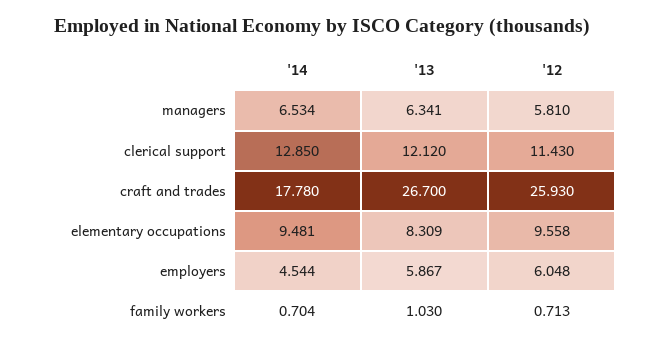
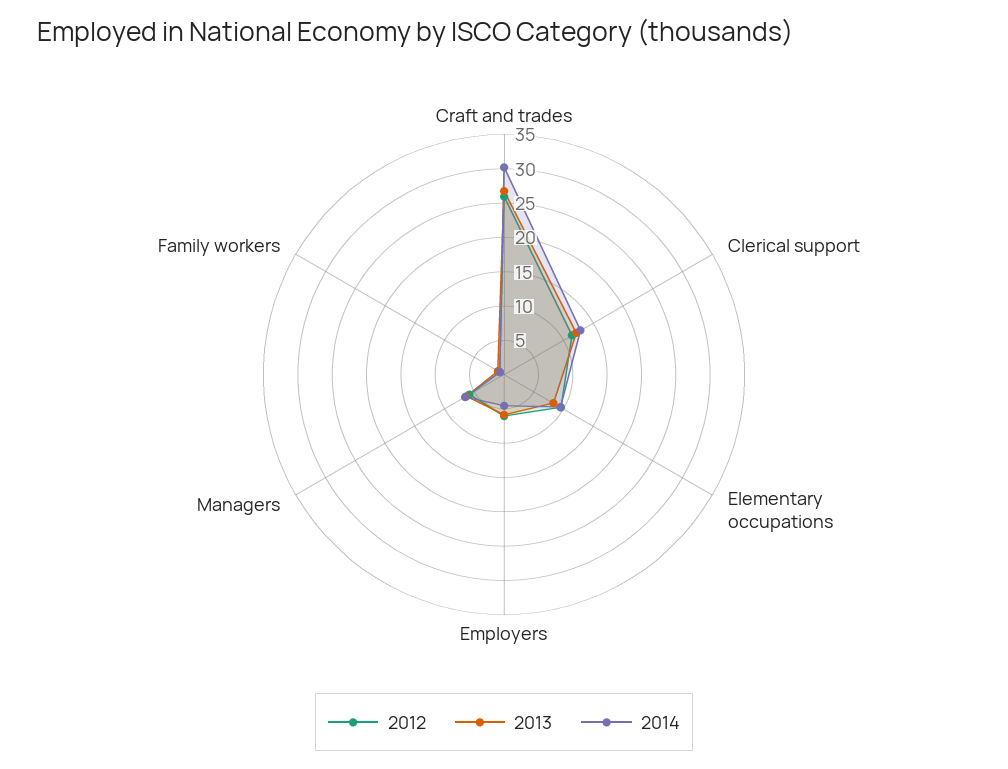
  {
    "'14": {
      "managers": 6.534,
      "clerical support": 12.85,
-     "craft and trades": 17.78,
+     "craft and trades": 30,
      "elementary occupations": 9.481,
      "employers": 4.544,
      "family workers": 0.704
    },
    "'13": {
      "managers": 6.341,
      "clerical support": 12.12,
      "craft and trades": 26.7,
      "elementary occupations": 8.309,
      "employers": 5.867,
      "family workers": 1.03
    },
    "'12": {
      "managers": 5.81,
      "clerical support": 11.43,
      "craft and trades": 25.93,
      "elementary occupations": 9.558,
      "employers": 6.048,
      "family workers": 0.713
    }
  }

